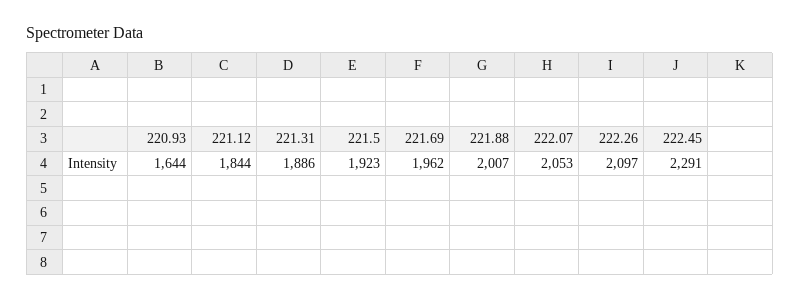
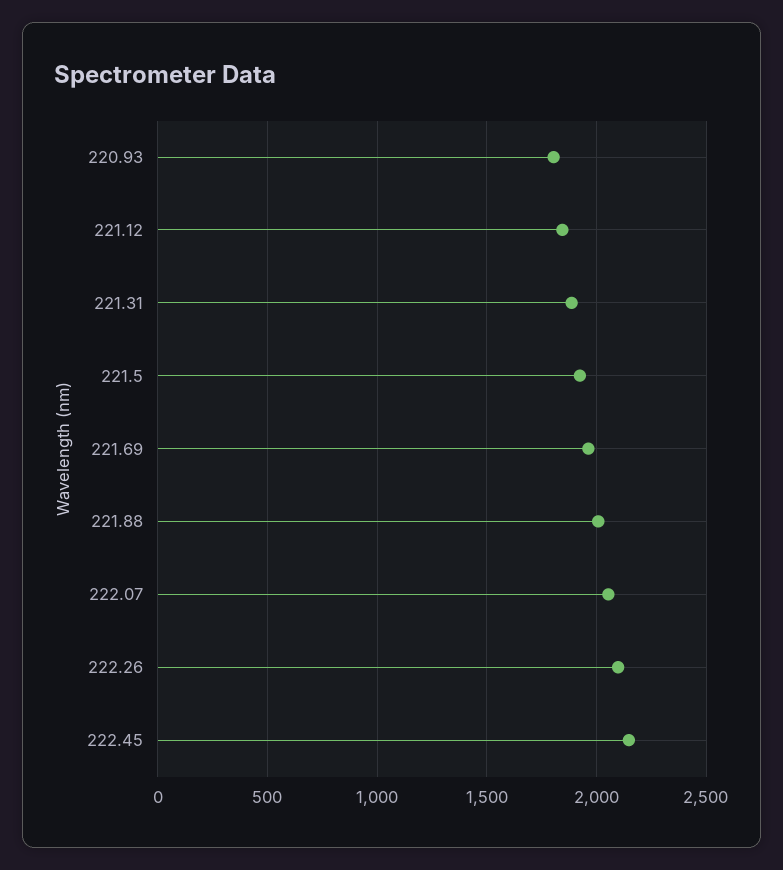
  {
-   "220.93": 1644,
+   "220.93": 1800,
    "221.12": 1844,
    "221.31": 1886,
    "221.5": 1923,
    "221.69": 1962,
    "221.88": 2007,
    "222.07": 2053,
    "222.26": 2097,
-   "222.45": 2291
+   "222.45": 2150
  }

